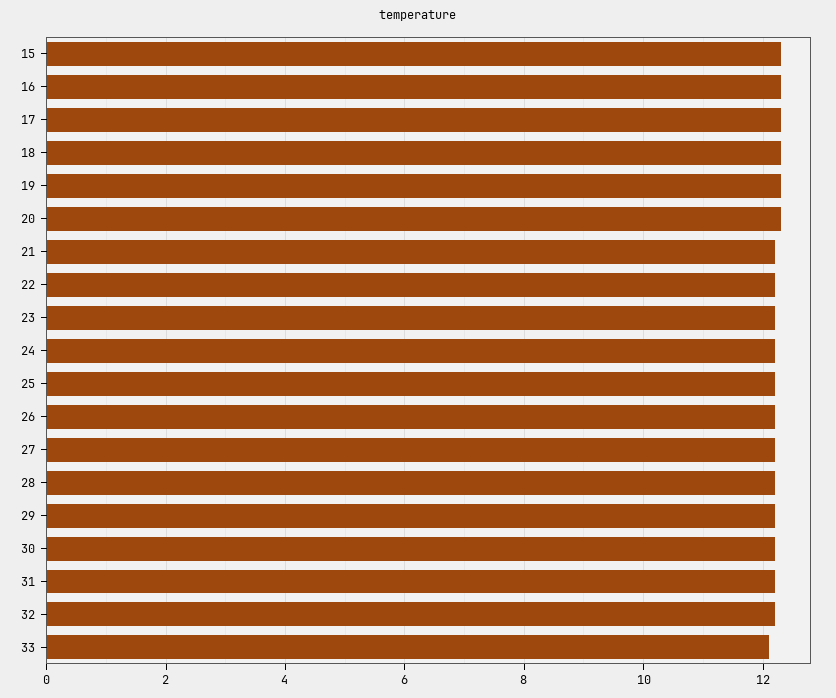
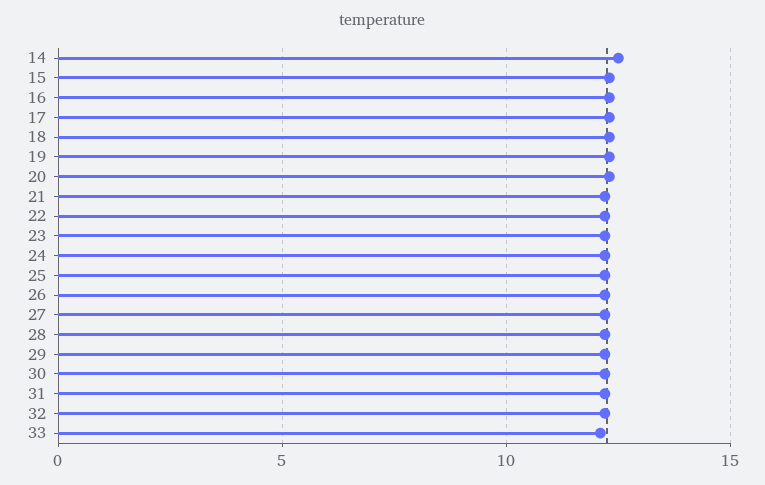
  {
    "15": 12.5,
    "16": 12.5,
    "17": 12.5,
    "18": 12.5,
    "19": 12.5,
    "20": 12.5,
    "21": 12,
    "22": 12,
    "23": 12,
    "24": 12,
    "25": 12,
    "26": 12,
    "27": 12,
    "28": 12,
    "29": 12,
    "30": 12,
    "31": 12,
    "32": 12,
-   "33": 12
+   "33": 12,
+   "14": 12.5
  }

